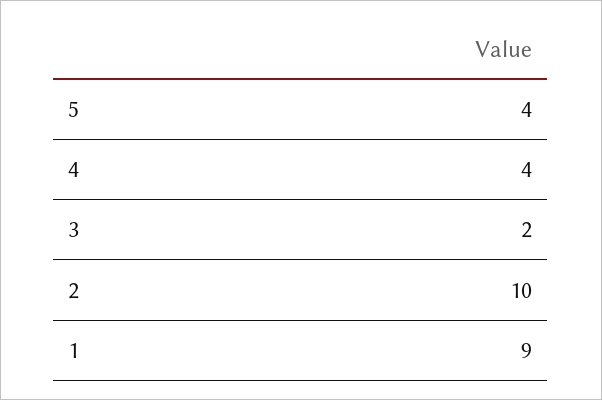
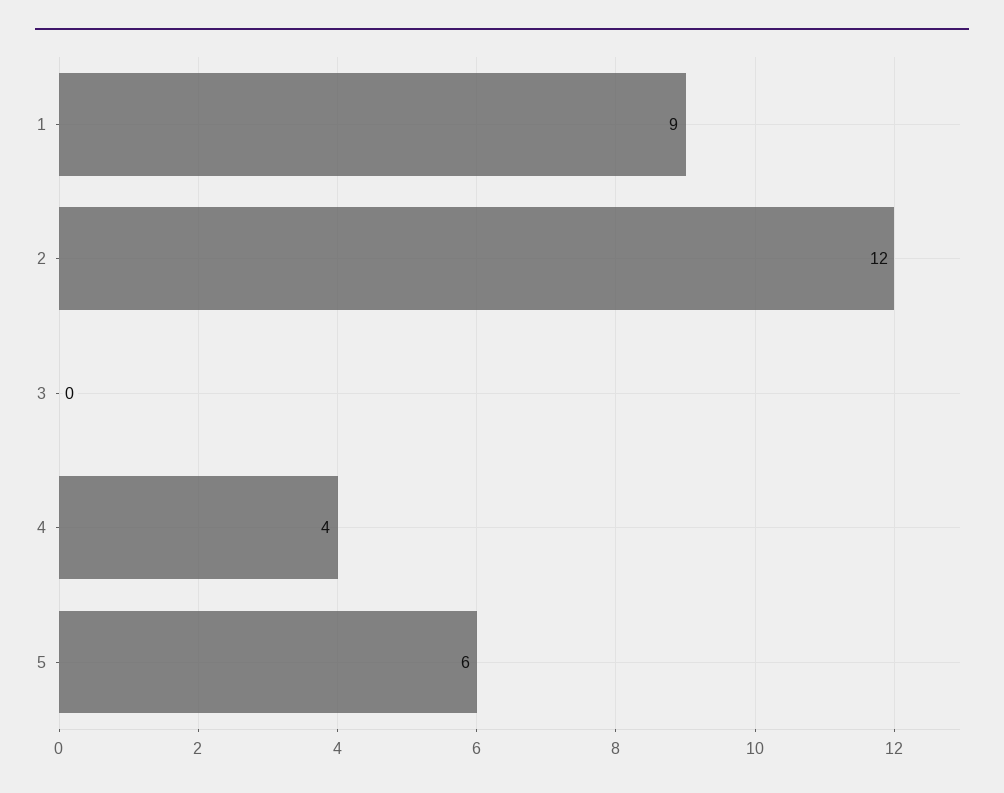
  {
-   "5": 4,
+   "5": 6,
    "4": 4,
-   "3": 2,
+   "3": 0,
-   "2": 10,
+   "2": 12,
    "1": 9
  }

